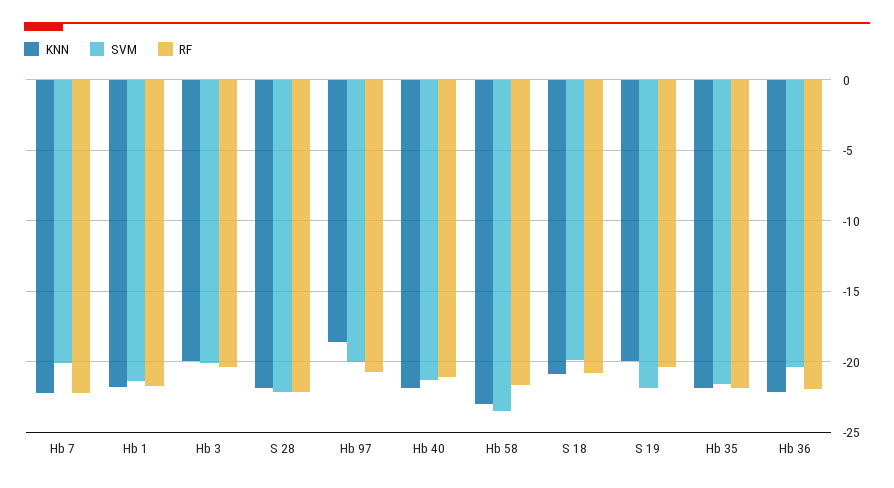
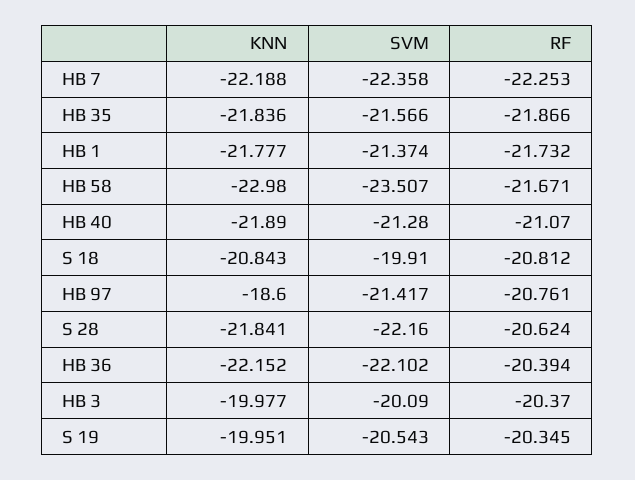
  {
    "KNN": {
      "Hb 7": -22.188,
      "Hb 1": -21.777,
      "Hb 3": -19.977,
      "S 28": -21.841,
      "Hb 97": -18.6,
      "Hb 40": -21.89,
      "Hb 58": -22.98,
      "S 18": -20.843,
      "S 19": -19.951,
      "Hb 35": -21.836,
      "Hb 36": -22.152
    },
    "SVM": {
-     "Hb 7": -20,
+     "Hb 7": -22.358,
      "Hb 1": -21.374,
      "Hb 3": -20.09,
      "S 28": -22.16,
-     "Hb 97": -20,
+     "Hb 97": -21.417,
      "Hb 40": -21.28,
      "Hb 58": -23.507,
      "S 18": -19.91,
-     "S 19": -22,
+     "S 19": -20.543,
      "Hb 35": -21.566,
-     "Hb 36": -20.5
+     "Hb 36": -22.102
    },
    "RF": {
      "Hb 7": -22.253,
      "Hb 1": -21.732,
      "Hb 3": -20.37,
-     "S 28": -22,
+     "S 28": -20.624,
      "Hb 97": -20.761,
      "Hb 40": -21.07,
      "Hb 58": -21.671,
      "S 18": -20.812,
      "S 19": -20.345,
      "Hb 35": -21.866,
-     "Hb 36": -22
+     "Hb 36": -20.394
    }
  }

